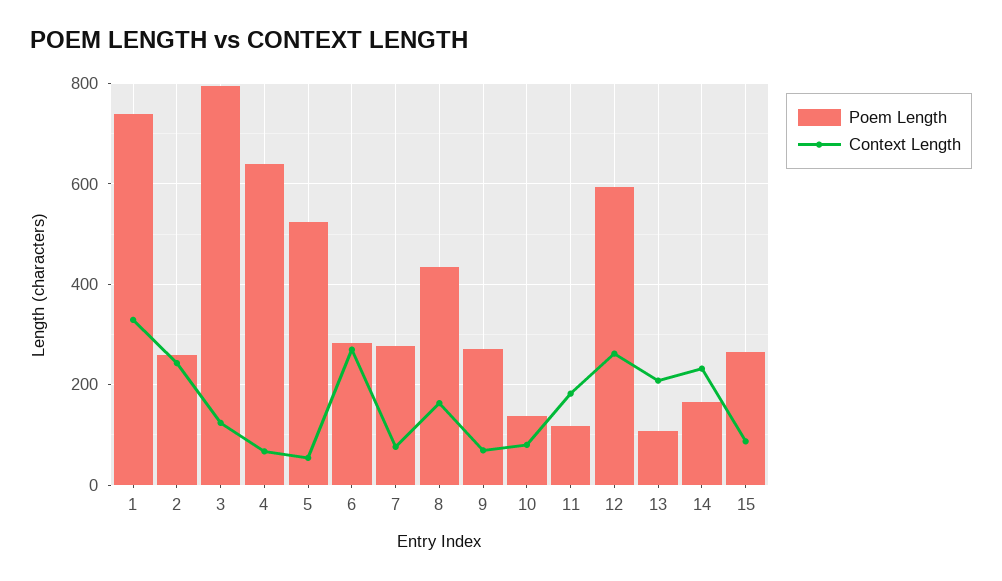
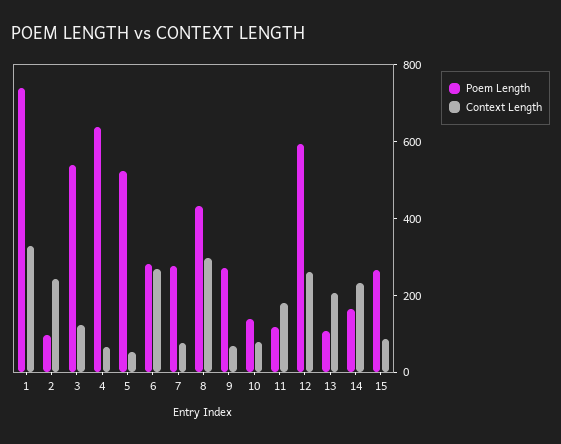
  {
    "Poem Length": {
      "1": 740,
-     "2": 260,
+     "2": 100,
-     "3": 800,
+     "3": 550,
      "4": 640,
      "5": 520,
      "6": 280,
      "7": 280,
      "8": 440,
      "9": 280,
      "10": 140,
      "11": 120,
      "12": 600,
      "13": 100,
      "14": 160,
      "15": 260
    },
    "Context Length": {
      "1": 320,
      "2": 240,
      "3": 120,
      "4": 60,
      "5": 60,
      "6": 280,
      "7": 80,
-     "8": 160,
+     "8": 300,
      "9": 60,
      "10": 80,
      "11": 180,
      "12": 260,
      "13": 200,
      "14": 240,
      "15": 80
    }
  }

